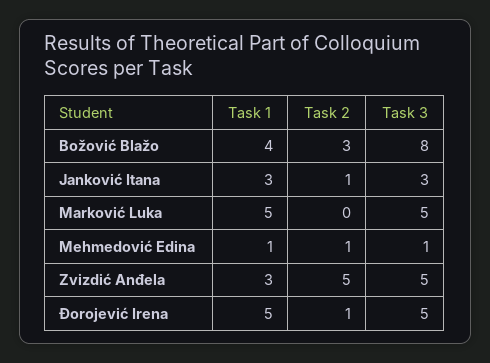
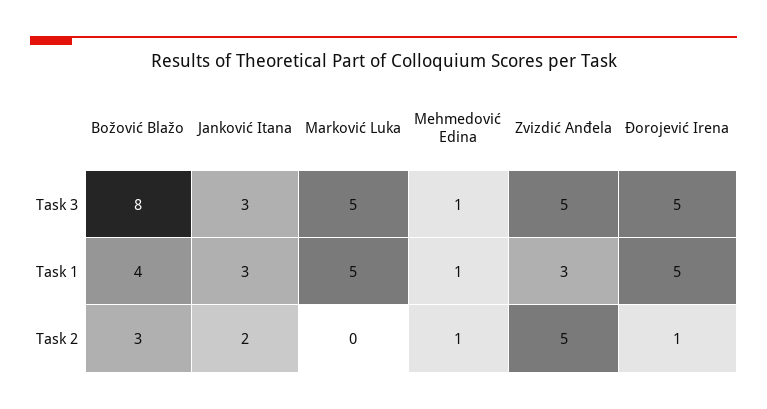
  {
    "Task 1": {
      "Božović Blažo": 4,
      "Janković Itana": 3,
      "Marković Luka": 5,
      "Mehmedović Edina": 1,
      "Zvizdić Anđela": 3,
      "Đorojević Irena": 5
    },
    "Task 2": {
      "Božović Blažo": 3,
-     "Janković Itana": 1,
+     "Janković Itana": 2,
      "Marković Luka": 0,
      "Mehmedović Edina": 1,
      "Zvizdić Anđela": 5,
      "Đorojević Irena": 1
    },
    "Task 3": {
      "Božović Blažo": 8,
      "Janković Itana": 3,
      "Marković Luka": 5,
      "Mehmedović Edina": 1,
      "Zvizdić Anđela": 5,
      "Đorojević Irena": 5
    }
  }

